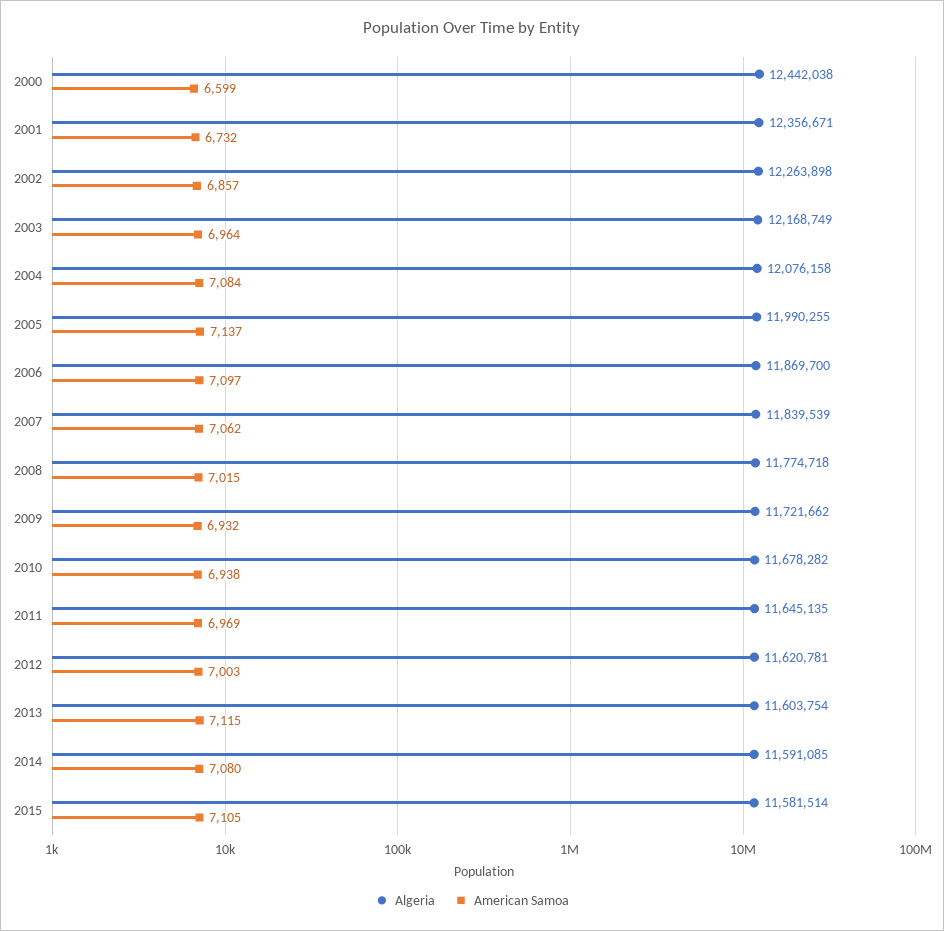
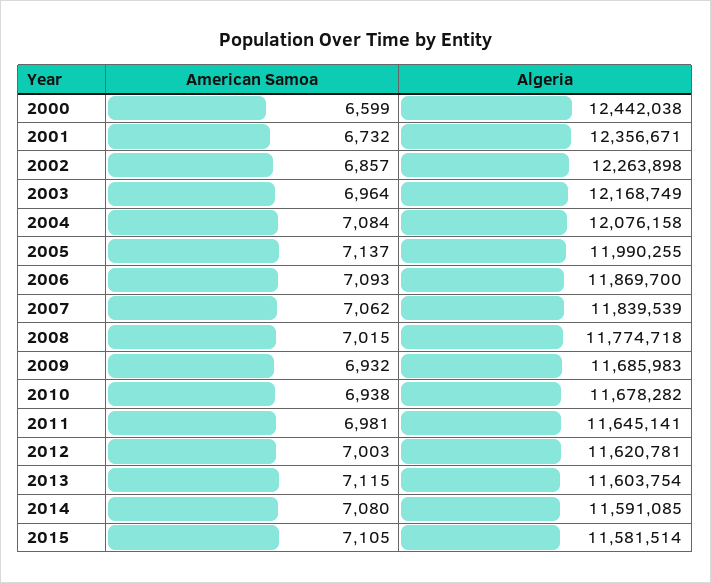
  {
    "Algeria": {
      "2000": 12442038,
      "2001": 12356671,
      "2002": 12263898,
      "2003": 12168749,
      "2004": 12076158,
      "2005": 11990255,
      "2006": 11869700,
      "2007": 11839539,
      "2008": 11774718,
-     "2009": 11721662,
+     "2009": 11685983,
      "2010": 11678282,
-     "2011": 11645135,
+     "2011": 11645141,
      "2012": 11620781,
      "2013": 11603754,
      "2014": 11591085,
      "2015": 11581514
    },
    "American Samoa": {
      "2000": 6599,
      "2001": 6732,
      "2002": 6857,
      "2003": 6964,
      "2004": 7084,
      "2005": 7137,
-     "2006": 7097,
+     "2006": 7093,
      "2007": 7062,
      "2008": 7015,
      "2009": 6932,
      "2010": 6938,
-     "2011": 6969,
+     "2011": 6981,
      "2012": 7003,
      "2013": 7115,
      "2014": 7080,
      "2015": 7105
    }
  }

